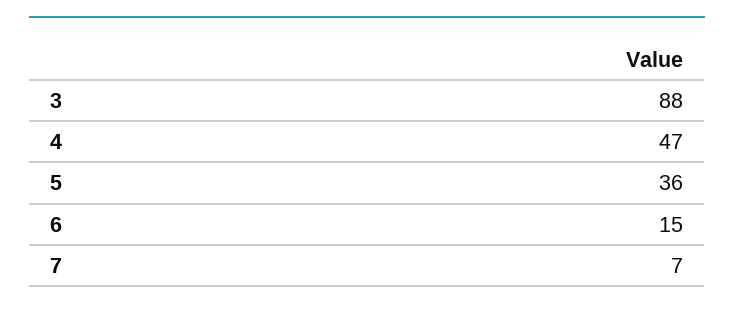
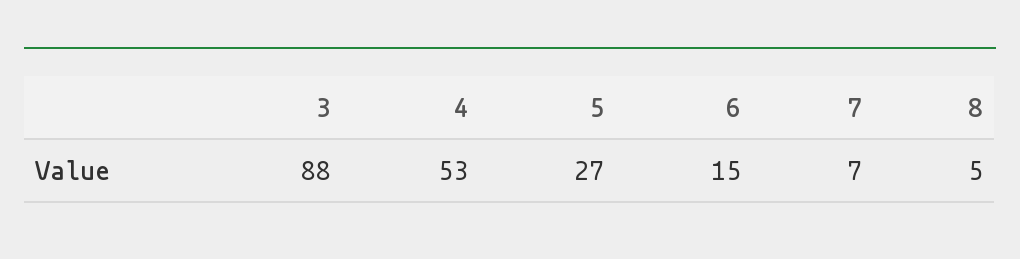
  {
    "3": 88,
-   "4": 47,
+   "4": 53,
-   "5": 36,
+   "5": 27,
    "6": 15,
-   "7": 7
+   "7": 7,
+   "8": 5
  }

